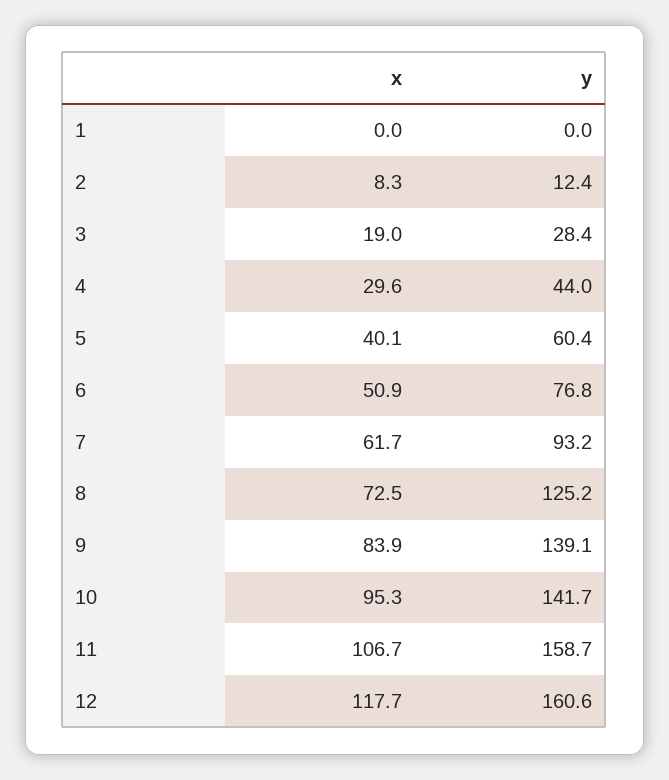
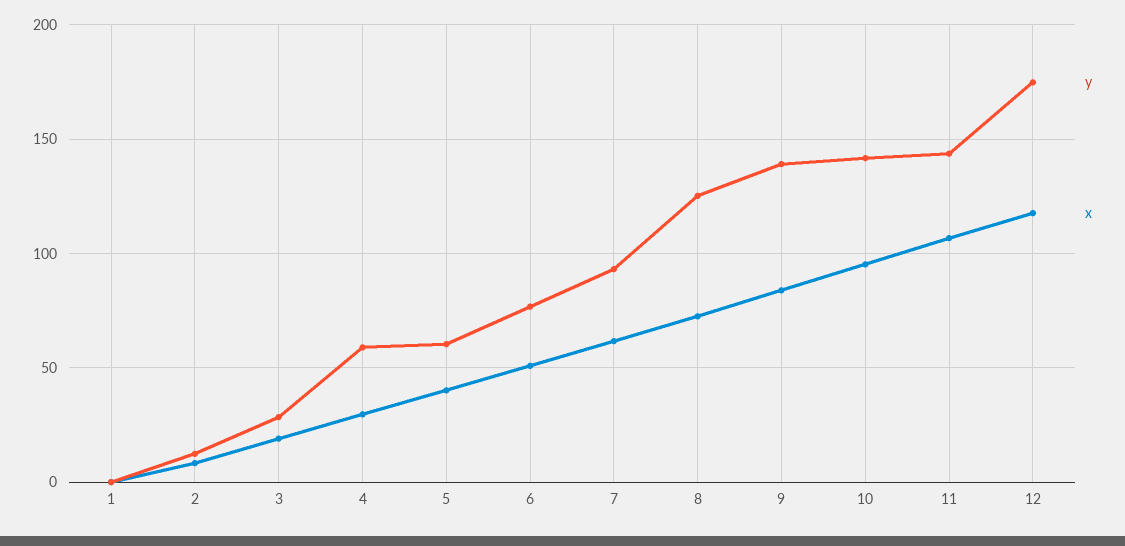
  {
    "x": {
      "1": 0,
      "2": 8.3,
      "3": 19,
      "4": 29.6,
      "5": 40.1,
      "6": 50.9,
      "7": 61.7,
      "8": 72.5,
      "9": 83.9,
      "10": 95.3,
      "11": 106.7,
      "12": 117.7
    },
    "y": {
      "1": 0,
      "2": 12.4,
      "3": 28.4,
-     "4": 44,
+     "4": 60,
      "5": 60.4,
      "6": 76.8,
      "7": 93.2,
      "8": 125.2,
      "9": 139.1,
      "10": 141.7,
-     "11": 158.7,
+     "11": 145,
-     "12": 160.6
+     "12": 175
    }
  }

